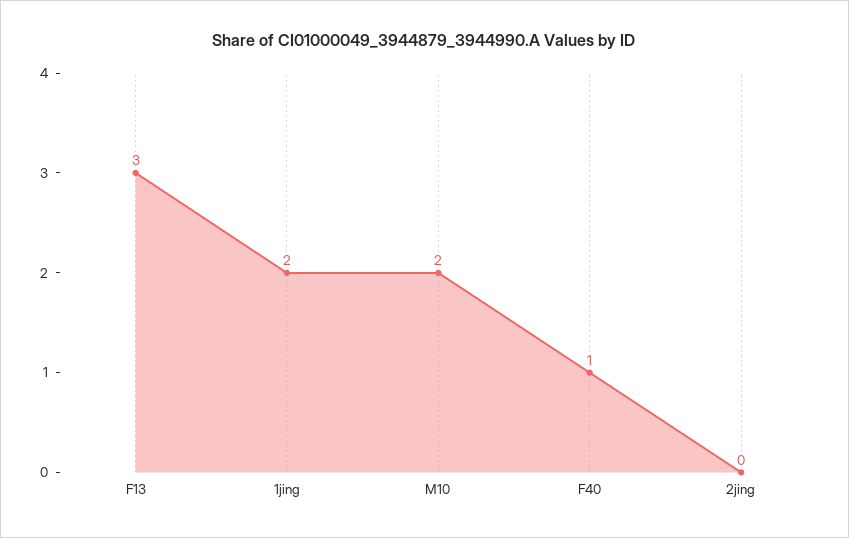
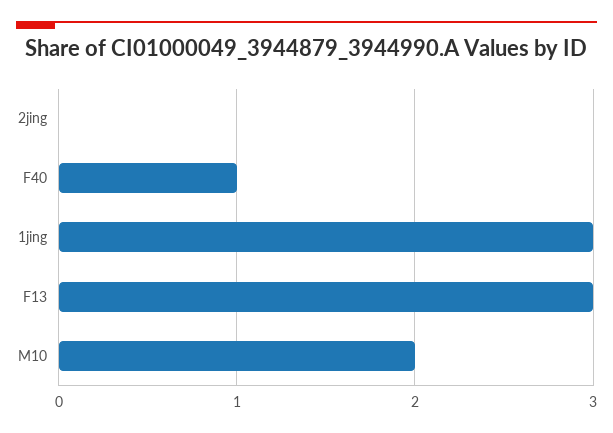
  {
    "F13": 3,
-   "1jing": 2,
+   "1jing": 3,
    "M10": 2,
    "F40": 1,
    "2jing": 0
  }

